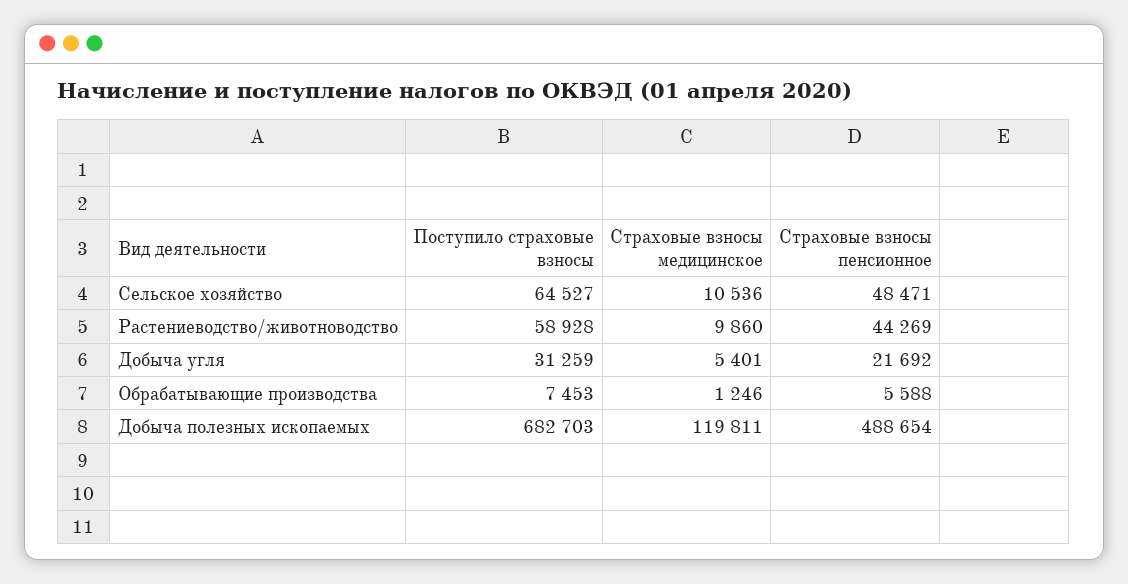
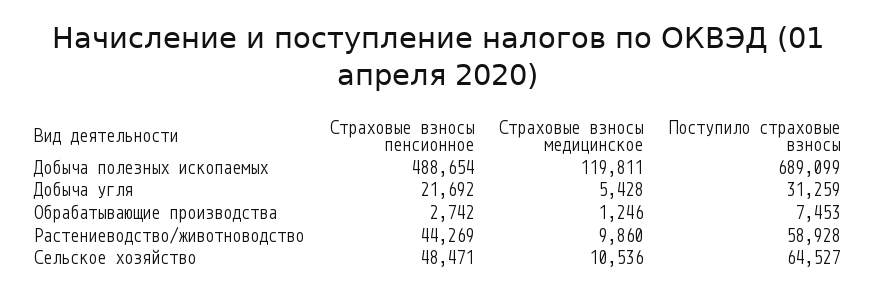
  {
    "Поступило страховые взносы": {
      "Сельское хозяйство": 64527,
      "Растениеводство/животноводство": 58928,
      "Добыча угля": 31259,
      "Обрабатывающие производства": 7453,
-     "Добыча полезных ископаемых": 682703
+     "Добыча полезных ископаемых": 689099
    },
    "Страховые взносы медицинское": {
      "Сельское хозяйство": 10536,
      "Растениеводство/животноводство": 9860,
-     "Добыча угля": 5401,
+     "Добыча угля": 5428,
      "Обрабатывающие производства": 1246,
      "Добыча полезных ископаемых": 119811
    },
    "Страховые взносы пенсионное": {
      "Сельское хозяйство": 48471,
      "Растениеводство/животноводство": 44269,
      "Добыча угля": 21692,
-     "Обрабатывающие производства": 5588,
+     "Обрабатывающие производства": 2742,
      "Добыча полезных ископаемых": 488654
    }
  }

